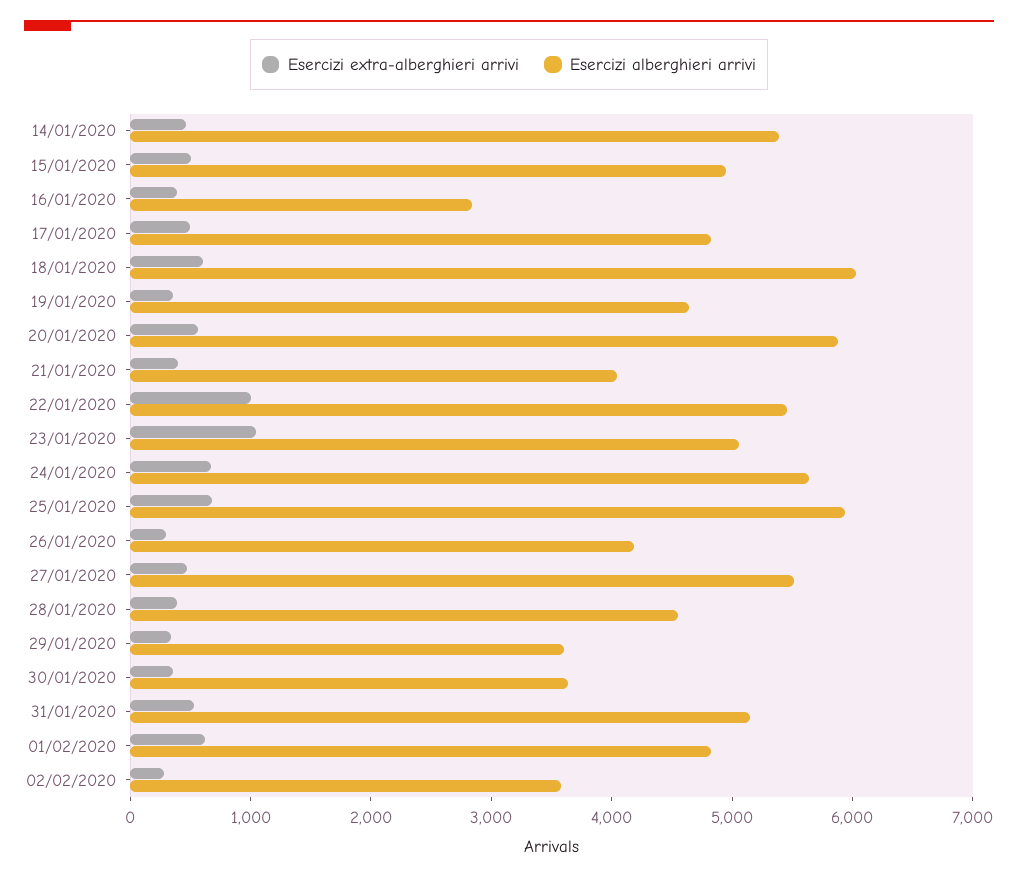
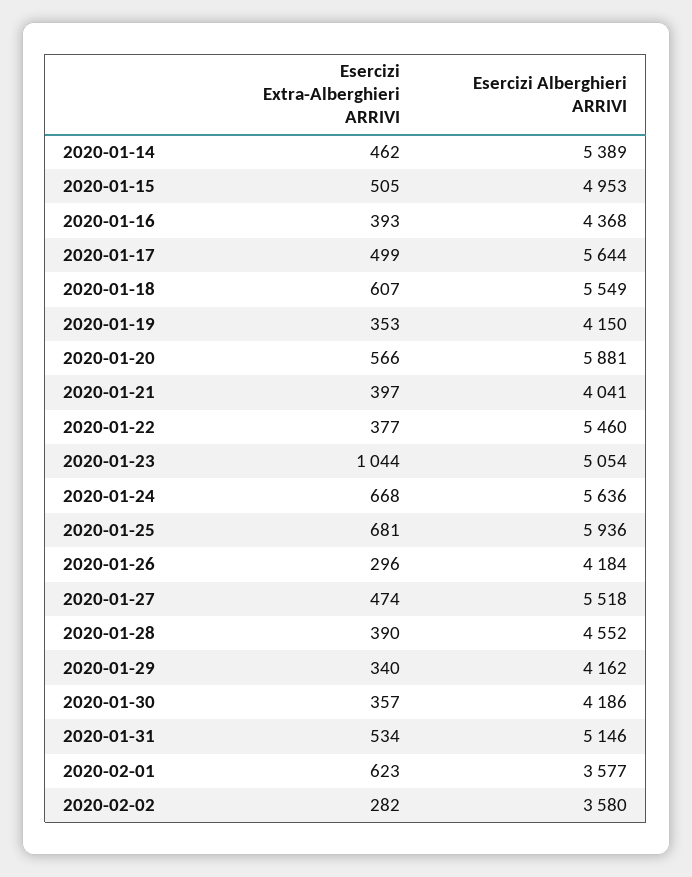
  {
    "Esercizi extra-alberghieri arrivi": {
      "14/01/2020": 462,
      "15/01/2020": 505,
      "16/01/2020": 393,
      "17/01/2020": 499,
      "18/01/2020": 607,
      "19/01/2020": 353,
      "20/01/2020": 566,
      "21/01/2020": 397,
-     "22/01/2020": 1000,
+     "22/01/2020": 377,
      "23/01/2020": 1044,
      "24/01/2020": 668,
      "25/01/2020": 681,
      "26/01/2020": 296,
      "27/01/2020": 474,
      "28/01/2020": 390,
      "29/01/2020": 340,
      "30/01/2020": 357,
      "31/01/2020": 534,
      "01/02/2020": 623,
      "02/02/2020": 282
    },
    "Esercizi alberghieri arrivi": {
      "14/01/2020": 5389,
      "15/01/2020": 4953,
-     "16/01/2020": 2800,
+     "16/01/2020": 4368,
-     "17/01/2020": 4800,
+     "17/01/2020": 5644,
-     "18/01/2020": 6000,
+     "18/01/2020": 5549,
-     "19/01/2020": 4600,
+     "19/01/2020": 4150,
      "20/01/2020": 5881,
      "21/01/2020": 4041,
      "22/01/2020": 5460,
      "23/01/2020": 5054,
      "24/01/2020": 5636,
      "25/01/2020": 5936,
      "26/01/2020": 4184,
      "27/01/2020": 5518,
      "28/01/2020": 4552,
-     "29/01/2020": 3600,
+     "29/01/2020": 4162,
-     "30/01/2020": 3600,
+     "30/01/2020": 4186,
      "31/01/2020": 5146,
-     "01/02/2020": 4800,
+     "01/02/2020": 3577,
      "02/02/2020": 3580
    }
  }

